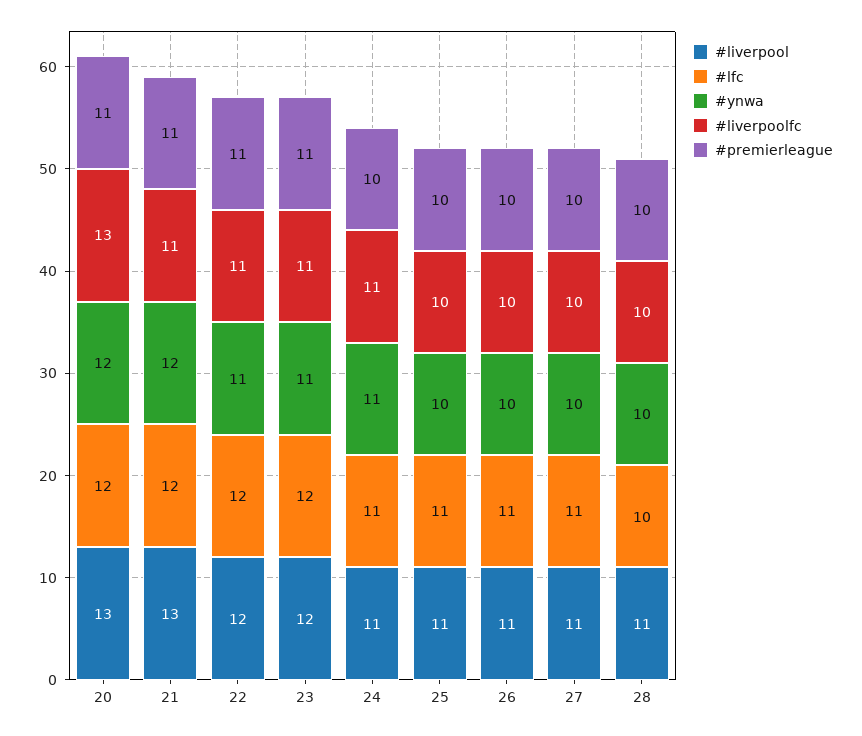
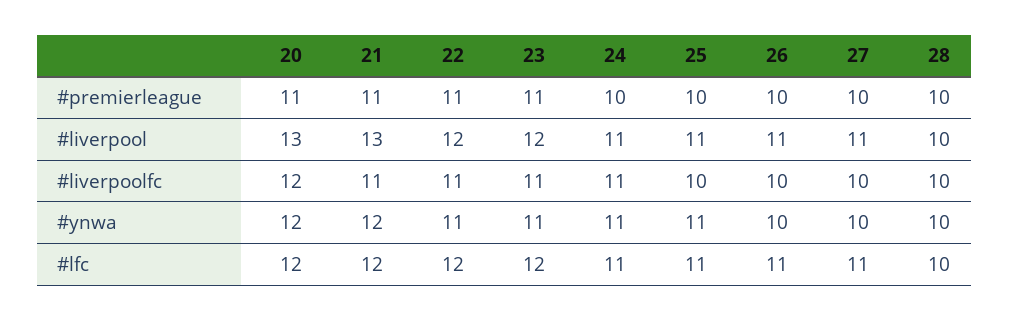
  {
    "#liverpool": {
      "20": 13,
      "21": 13,
      "22": 12,
      "23": 12,
      "24": 11,
      "25": 11,
      "26": 11,
      "27": 11,
-     "28": 11
+     "28": 10
    },
    "#lfc": {
      "20": 12,
      "21": 12,
      "22": 12,
      "23": 12,
      "24": 11,
      "25": 11,
      "26": 11,
      "27": 11,
      "28": 10
    },
    "#ynwa": {
      "20": 12,
      "21": 12,
      "22": 11,
      "23": 11,
      "24": 11,
-     "25": 10,
+     "25": 11,
      "26": 10,
      "27": 10,
      "28": 10
    },
    "#liverpoolfc": {
-     "20": 13,
+     "20": 12,
      "21": 11,
      "22": 11,
      "23": 11,
      "24": 11,
      "25": 10,
      "26": 10,
      "27": 10,
      "28": 10
    },
    "#premierleague": {
      "20": 11,
      "21": 11,
      "22": 11,
      "23": 11,
      "24": 10,
      "25": 10,
      "26": 10,
      "27": 10,
      "28": 10
    }
  }

